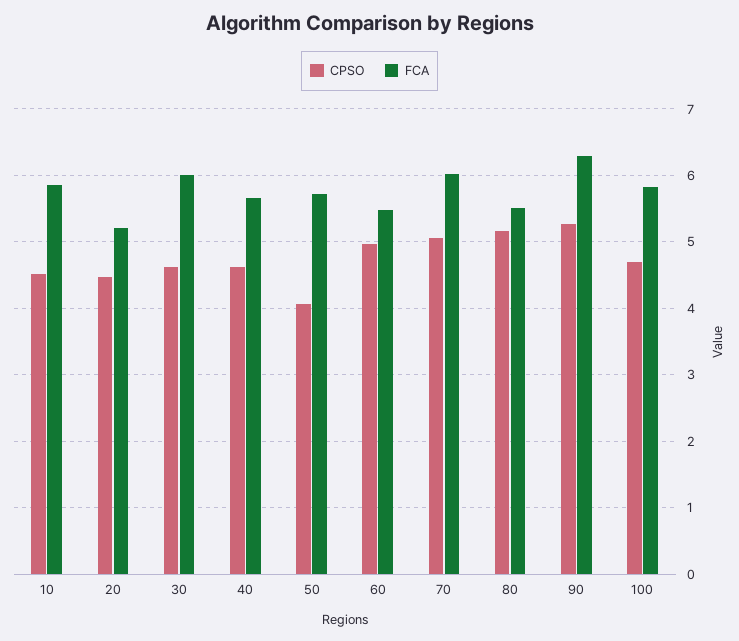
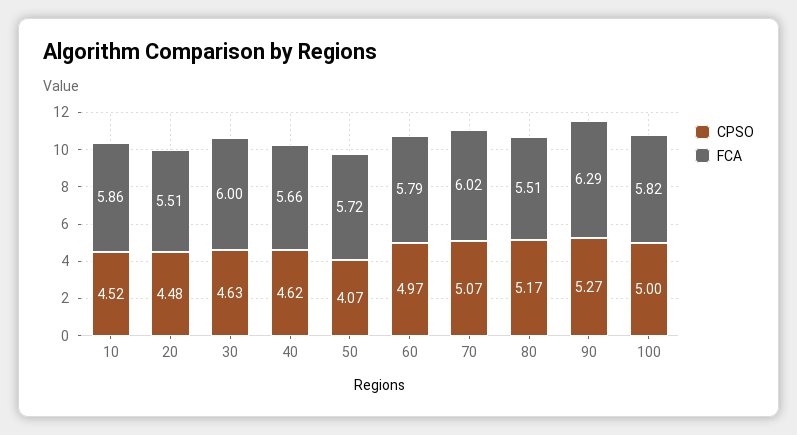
  {
    "CPSO": {
      "10": 4.52,
      "20": 4.48,
      "30": 4.63,
      "40": 4.62,
      "50": 4.07,
      "60": 4.97,
      "70": 5.07,
      "80": 5.17,
      "90": 5.27,
-     "100": 4.7
+     "100": 5
    },
    "FCA": {
      "10": 5.86,
-     "20": 5.2,
+     "20": 5.51,
      "30": 6,
      "40": 5.66,
      "50": 5.72,
-     "60": 5.5,
+     "60": 5.79,
      "70": 6.02,
      "80": 5.51,
      "90": 6.29,
      "100": 5.82
    }
  }

